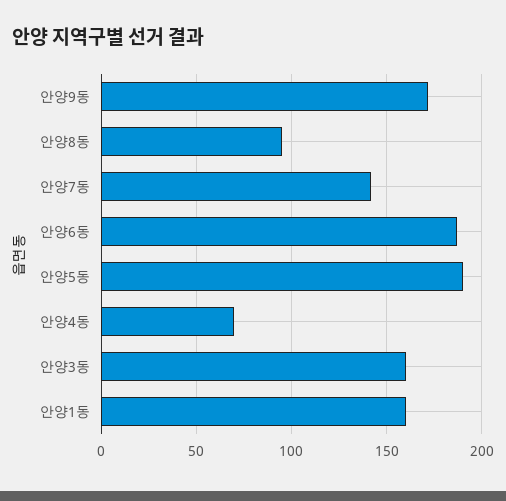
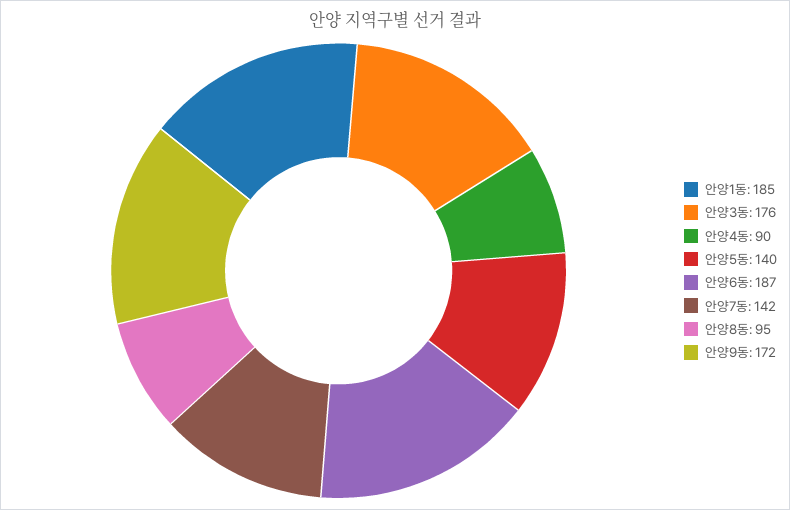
  {
    "안양9동": 172,
    "안양8동": 95,
    "안양7동": 142,
    "안양6동": 187,
-   "안양5동": 190,
+   "안양5동": 140,
-   "안양4동": 70,
+   "안양4동": 90,
-   "안양3동": 160,
+   "안양3동": 176,
-   "안양1동": 160
+   "안양1동": 185
  }

